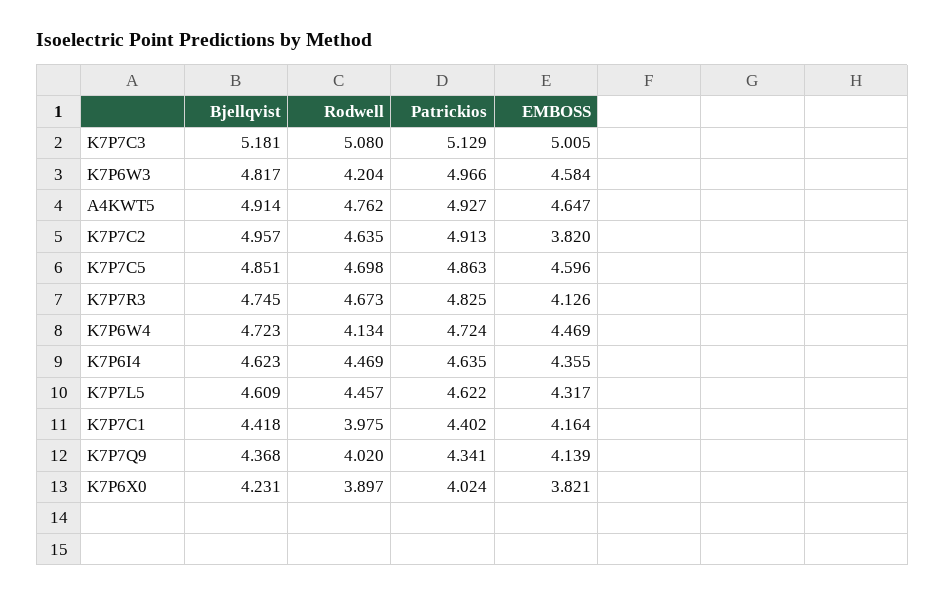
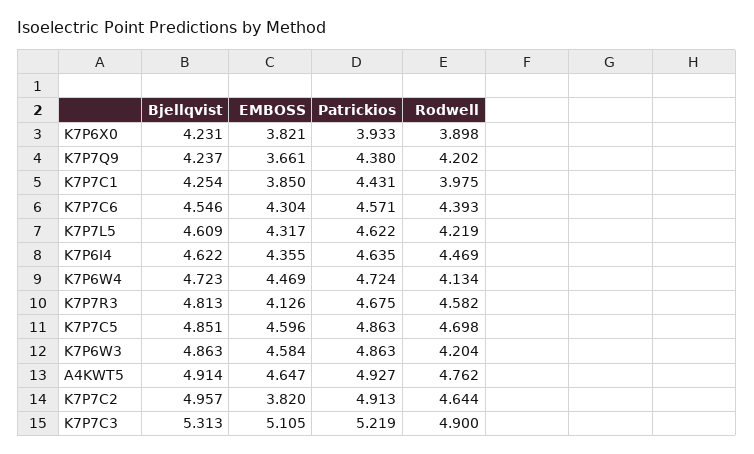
  {
    "Bjellqvist": {
-     "K7P7C3": 5.181,
+     "K7P7C3": 5.313,
-     "K7P6W3": 4.817,
+     "K7P6W3": 4.863,
      "A4KWT5": 4.914,
      "K7P7C2": 4.957,
      "K7P7C5": 4.851,
-     "K7P7R3": 4.745,
+     "K7P7R3": 4.813,
      "K7P6W4": 4.723,
-     "K7P6I4": 4.623,
+     "K7P6I4": 4.622,
      "K7P7L5": 4.609,
-     "K7P7C1": 4.418,
+     "K7P7C1": 4.254,
-     "K7P7Q9": 4.368,
+     "K7P7Q9": 4.237,
-     "K7P6X0": 4.231
+     "K7P6X0": 4.231,
+     "K7P7C6": 4.546
    },
    "Rodwell": {
-     "K7P7C3": 5.08,
+     "K7P7C3": 4.9,
      "K7P6W3": 4.204,
      "A4KWT5": 4.762,
-     "K7P7C2": 4.635,
+     "K7P7C2": 4.644,
      "K7P7C5": 4.698,
-     "K7P7R3": 4.673,
+     "K7P7R3": 4.582,
      "K7P6W4": 4.134,
      "K7P6I4": 4.469,
-     "K7P7L5": 4.457,
+     "K7P7L5": 4.219,
      "K7P7C1": 3.975,
-     "K7P7Q9": 4.02,
+     "K7P7Q9": 4.202,
-     "K7P6X0": 3.897
+     "K7P6X0": 3.898,
+     "K7P7C6": 4.393
    },
    "Patrickios": {
-     "K7P7C3": 5.129,
+     "K7P7C3": 5.219,
-     "K7P6W3": 4.966,
+     "K7P6W3": 4.863,
      "A4KWT5": 4.927,
      "K7P7C2": 4.913,
      "K7P7C5": 4.863,
-     "K7P7R3": 4.825,
+     "K7P7R3": 4.675,
      "K7P6W4": 4.724,
      "K7P6I4": 4.635,
      "K7P7L5": 4.622,
-     "K7P7C1": 4.402,
+     "K7P7C1": 4.431,
-     "K7P7Q9": 4.341,
+     "K7P7Q9": 4.38,
-     "K7P6X0": 4.024
+     "K7P6X0": 3.933,
+     "K7P7C6": 4.571
    },
    "EMBOSS": {
-     "K7P7C3": 5.005,
+     "K7P7C3": 5.105,
      "K7P6W3": 4.584,
      "A4KWT5": 4.647,
      "K7P7C2": 3.82,
      "K7P7C5": 4.596,
      "K7P7R3": 4.126,
      "K7P6W4": 4.469,
      "K7P6I4": 4.355,
      "K7P7L5": 4.317,
-     "K7P7C1": 4.164,
+     "K7P7C1": 3.85,
-     "K7P7Q9": 4.139,
+     "K7P7Q9": 3.661,
-     "K7P6X0": 3.821
+     "K7P6X0": 3.821,
+     "K7P7C6": 4.304
    }
  }

